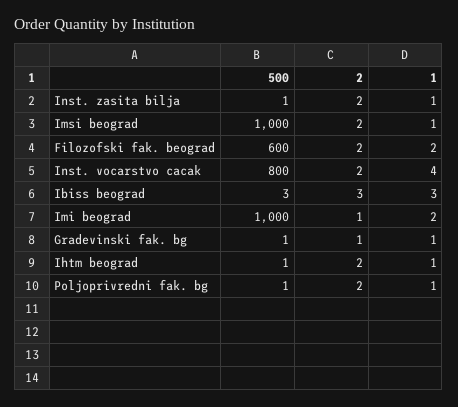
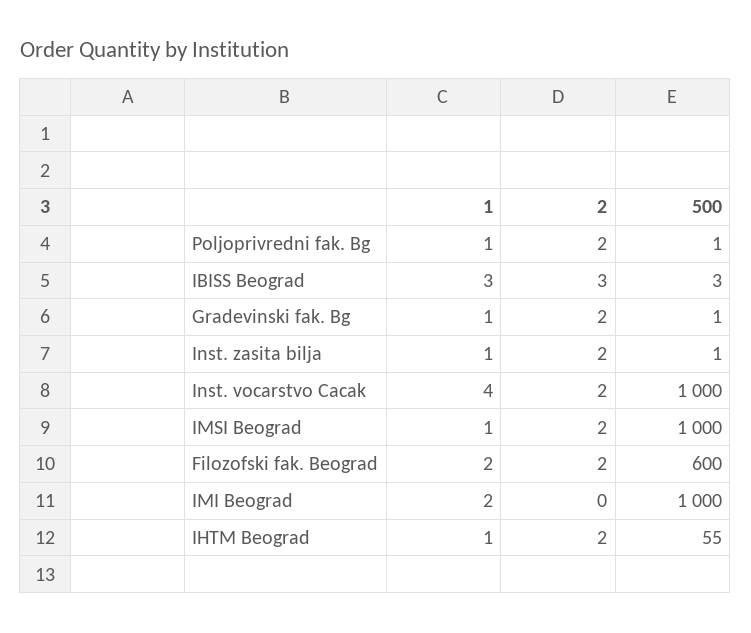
  {
    "500": {
      "Inst. zasita bilja": 1,
      "Imsi beograd": 1000,
      "Filozofski fak. beograd": 600,
-     "Inst. vocarstvo cacak": 800,
+     "Inst. vocarstvo cacak": 1000,
      "Ibiss beograd": 3,
      "Imi beograd": 1000,
      "Gradevinski fak. bg": 1,
-     "Ihtm beograd": 1,
+     "Ihtm beograd": 55,
      "Poljoprivredni fak. bg": 1
    },
    "2": {
      "Inst. zasita bilja": 2,
      "Imsi beograd": 2,
      "Filozofski fak. beograd": 2,
      "Inst. vocarstvo cacak": 2,
      "Ibiss beograd": 3,
-     "Imi beograd": 1,
+     "Imi beograd": 0,
-     "Gradevinski fak. bg": 1,
+     "Gradevinski fak. bg": 2,
      "Ihtm beograd": 2,
      "Poljoprivredni fak. bg": 2
    },
    "1": {
      "Inst. zasita bilja": 1,
      "Imsi beograd": 1,
      "Filozofski fak. beograd": 2,
      "Inst. vocarstvo cacak": 4,
      "Ibiss beograd": 3,
      "Imi beograd": 2,
      "Gradevinski fak. bg": 1,
      "Ihtm beograd": 1,
      "Poljoprivredni fak. bg": 1
    }
  }

